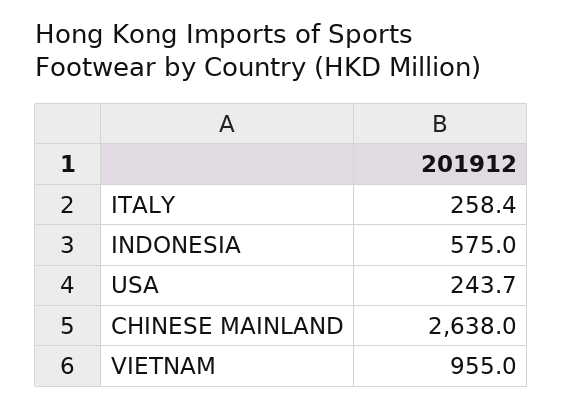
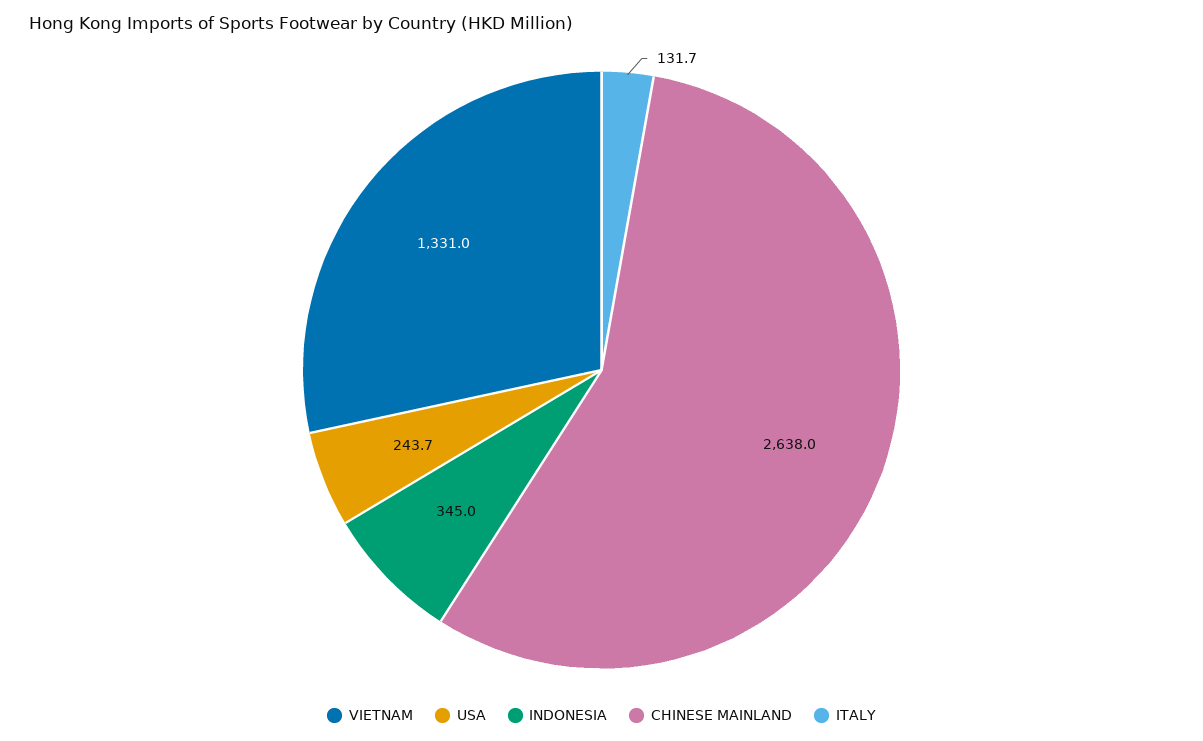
  {
-   "ITALY": 258.4,
+   "ITALY": 131.7,
-   "INDONESIA": 575,
+   "INDONESIA": 345,
    "USA": 243.7,
    "CHINESE MAINLAND": 2638,
-   "VIETNAM": 955
+   "VIETNAM": 1331
  }

